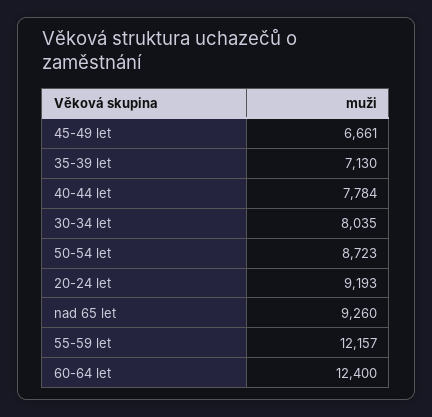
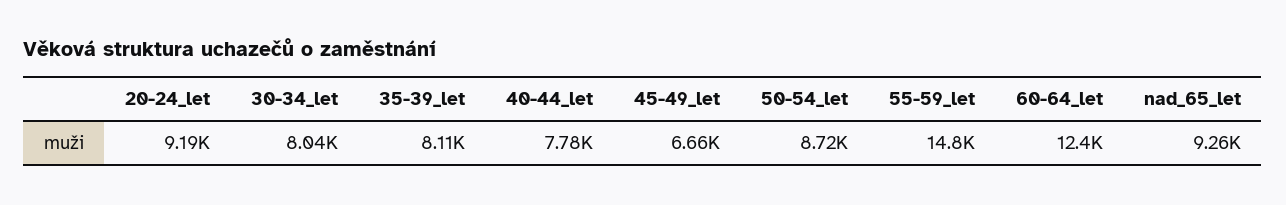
  {
    "45-49 let": 6661,
-   "35-39 let": 7130,
+   "35-39 let": 8110,
    "40-44 let": 7784,
    "30-34 let": 8035,
    "50-54 let": 8723,
    "20-24 let": 9193,
    "nad 65 let": 9260,
-   "55-59 let": 12157,
+   "55-59 let": 14800,
    "60-64 let": 12400
  }

